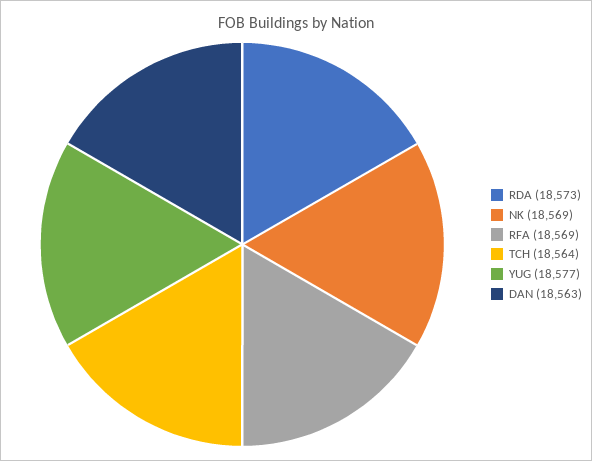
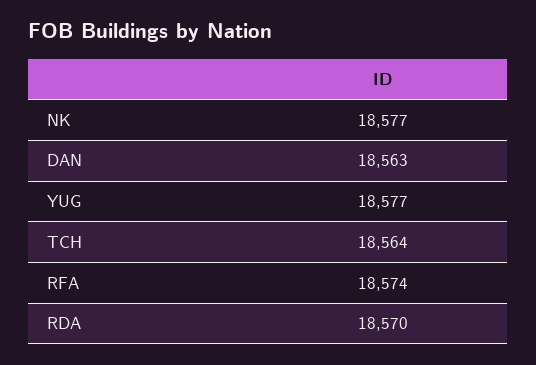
  {
-   "RDA": 18573,
+   "RDA": 18570,
-   "NK": 18569,
+   "NK": 18577,
-   "RFA": 18569,
+   "RFA": 18574,
    "TCH": 18564,
    "YUG": 18577,
    "DAN": 18563
  }

